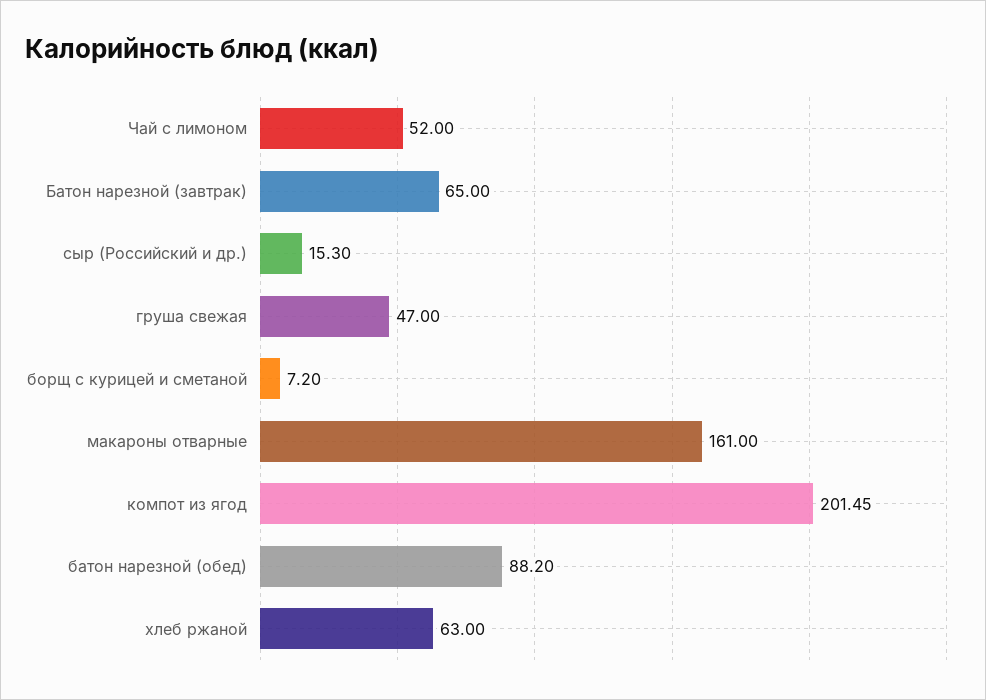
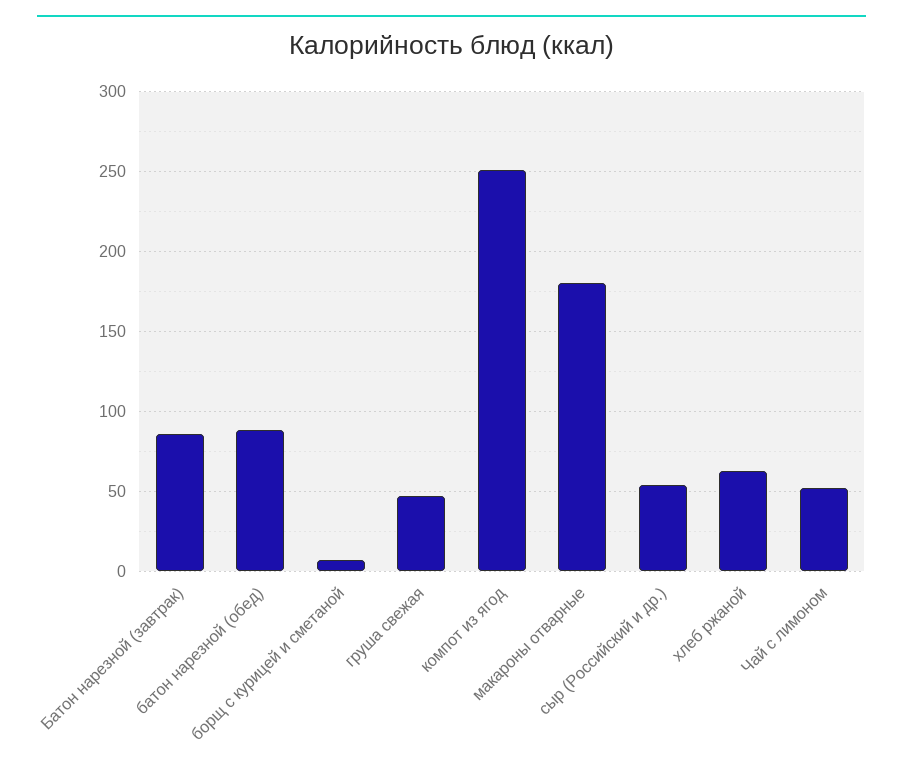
  {
    "Чай с лимоном": 52,
-   "Батон нарезной (завтрак)": 65,
+   "Батон нарезной (завтрак)": 85,
-   "сыр (Российский и др.)": 15.3,
+   "сыр (Российский и др.)": 55,
    "груша свежая": 47,
    "борщ с курицей и сметаной": 7.2,
-   "макароны отварные": 161,
+   "макароны отварные": 180,
-   "компот из ягод": 201.45,
+   "компот из ягод": 250,
    "батон нарезной (обед)": 88.2,
    "хлеб ржаной": 63
  }

